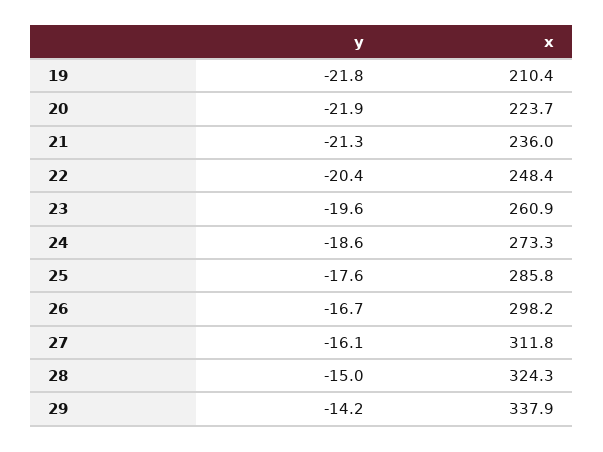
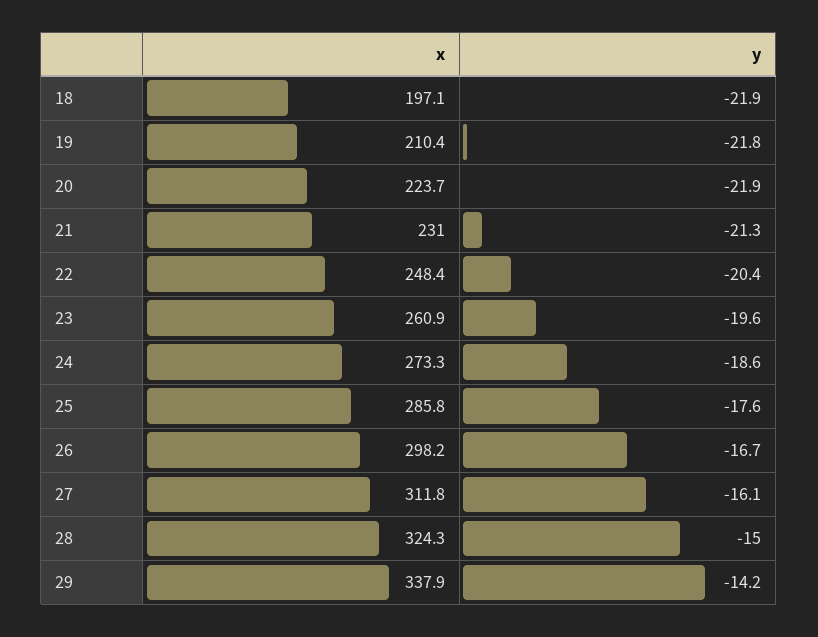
  {
    "y": {
      "19": -21.8,
      "20": -21.9,
      "21": -21.3,
      "22": -20.4,
      "23": -19.6,
      "24": -18.6,
      "25": -17.6,
      "26": -16.7,
      "27": -16.1,
      "28": -15,
-     "29": -14.2
+     "29": -14.2,
+     "18": -21.9
    },
    "x": {
      "19": 210.4,
      "20": 223.7,
-     "21": 236,
+     "21": 231,
      "22": 248.4,
      "23": 260.9,
      "24": 273.3,
      "25": 285.8,
      "26": 298.2,
      "27": 311.8,
      "28": 324.3,
-     "29": 337.9
+     "29": 337.9,
+     "18": 197.1
    }
  }

